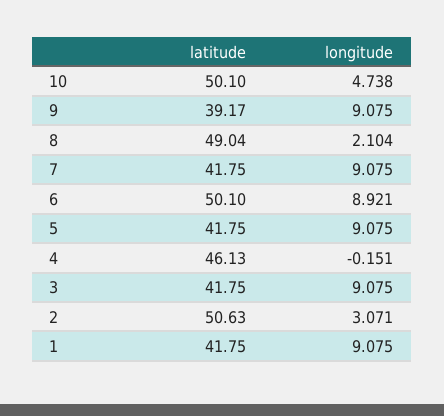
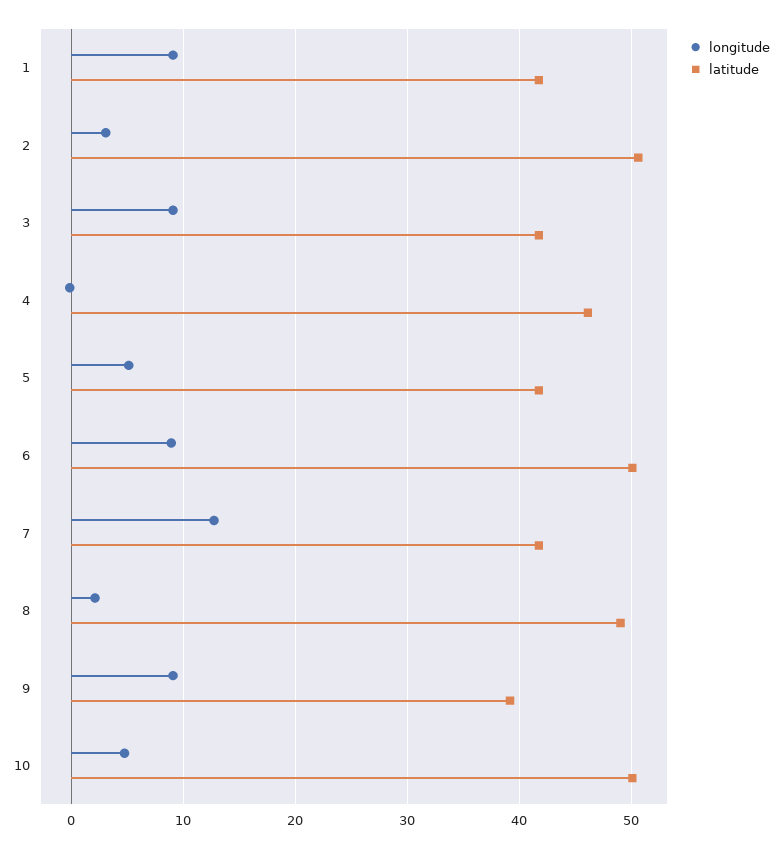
  {
    "latitude": {
      "10": 50.1,
      "9": 39.17,
      "8": 49.04,
      "7": 41.75,
      "6": 50.1,
      "5": 41.75,
      "4": 46.13,
      "3": 41.75,
      "2": 50.63,
      "1": 41.75
    },
    "longitude": {
      "10": 4.738,
      "9": 9.075,
      "8": 2.104,
-     "7": 9.075,
+     "7": 13,
      "6": 8.921,
-     "5": 9.075,
+     "5": 5,
      "4": -0.151,
      "3": 9.075,
      "2": 3.071,
      "1": 9.075
    }
  }

